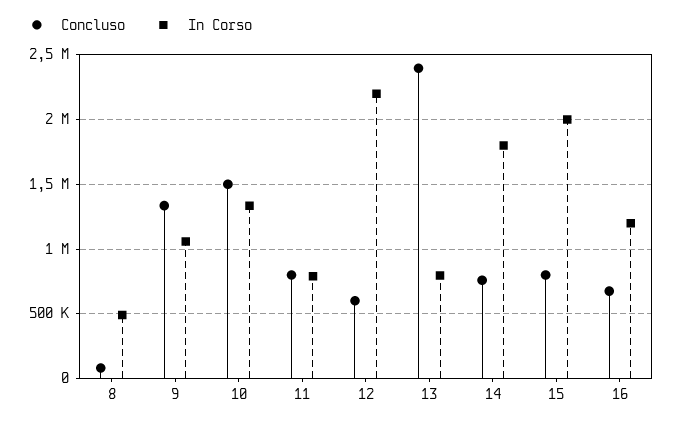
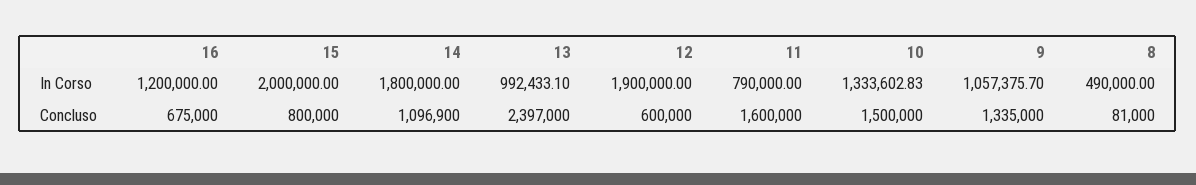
  {
    "Concluso": {
      "8": 81000,
      "9": 1335000,
      "10": 1500000,
-     "11": 800000,
+     "11": 1600000,
      "12": 600000,
      "13": 2397000,
-     "14": 750000,
+     "14": 1096900,
      "15": 800000,
      "16": 675000
    },
    "In Corso": {
      "8": 490000,
      "9": 1057375.7,
      "10": 1333602.83,
      "11": 790000,
-     "12": 2200000,
+     "12": 1900000,
-     "13": 800000,
+     "13": 992433.1,
      "14": 1800000,
      "15": 2000000,
      "16": 1200000
    }
  }

